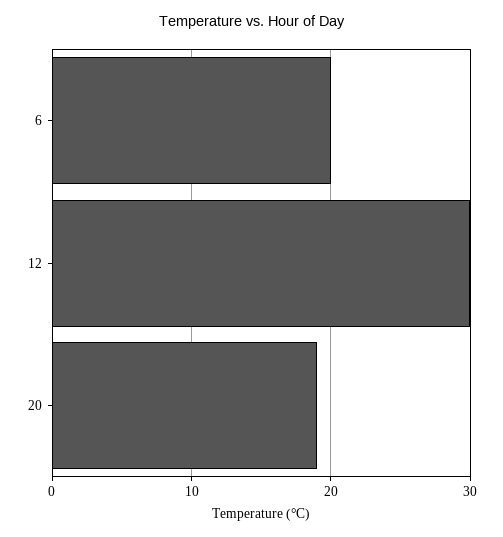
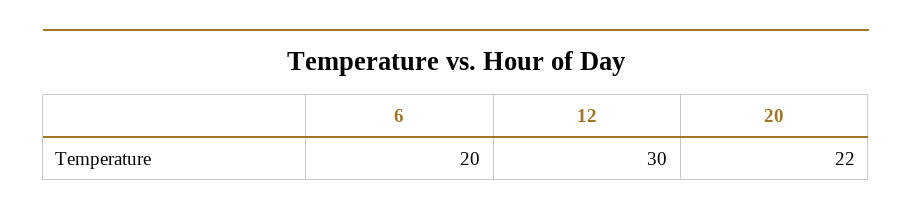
  {
    "6": 20,
    "12": 30,
-   "20": 19
+   "20": 22
  }

